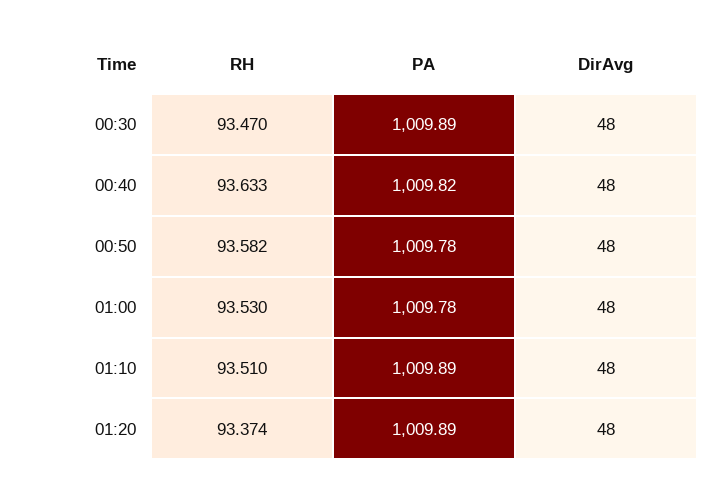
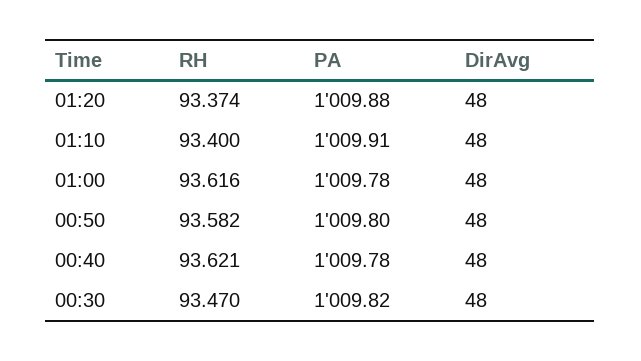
  {
    "RH": {
      "00:30": 93.47,
-     "00:40": 93.633,
+     "00:40": 93.621,
      "00:50": 93.582,
-     "01:00": 93.53,
+     "01:00": 93.616,
-     "01:10": 93.51,
+     "01:10": 93.4,
      "01:20": 93.374
    },
    "PA": {
-     "00:30": 1009.89,
+     "00:30": 1009.82,
-     "00:40": 1009.82,
+     "00:40": 1009.78,
-     "00:50": 1009.78,
+     "00:50": 1009.8,
      "01:00": 1009.78,
-     "01:10": 1009.89,
+     "01:10": 1009.91,
-     "01:20": 1009.89
+     "01:20": 1009.88
    },
    "DirAvg": {
      "00:30": 48,
      "00:40": 48,
      "00:50": 48,
      "01:00": 48,
      "01:10": 48,
      "01:20": 48
    }
  }

